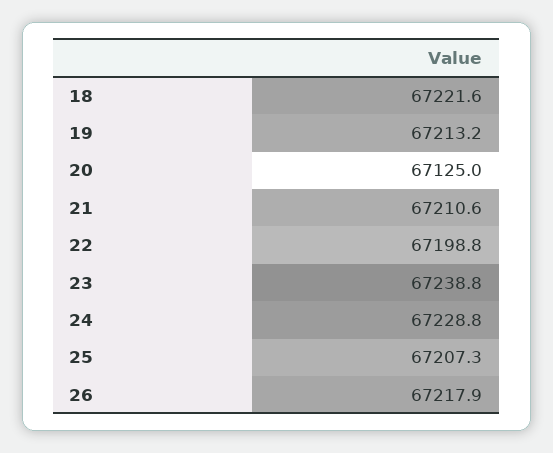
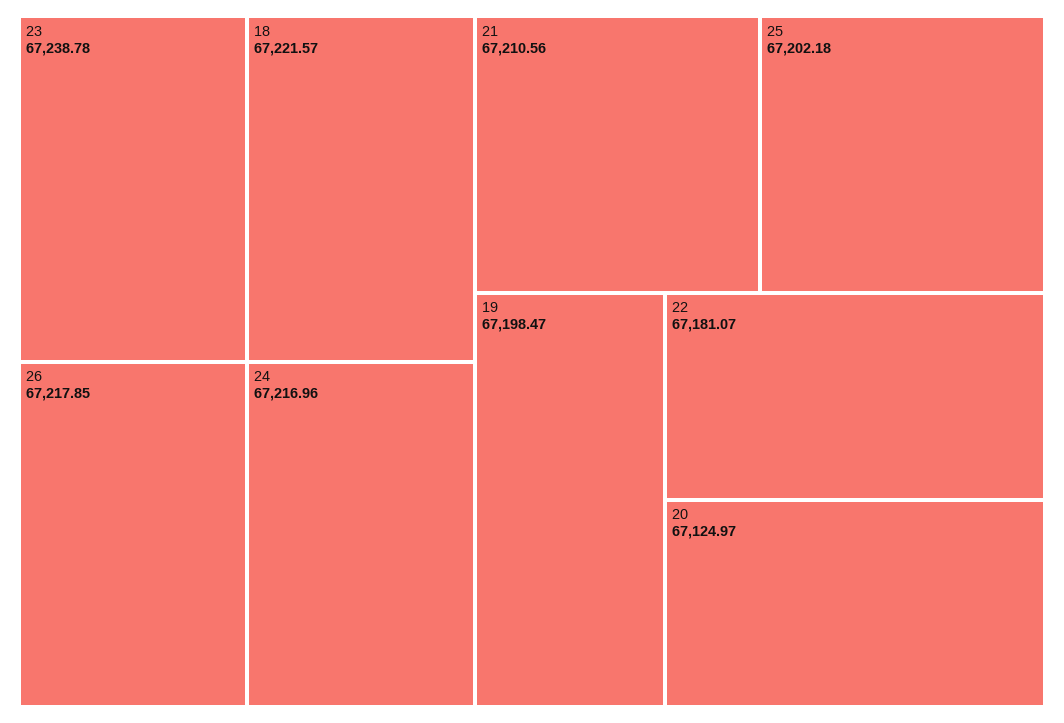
  {
    "18": 67221.57,
-   "19": 67213.2,
+   "19": 67198.47,
    "20": 67124.97,
    "21": 67210.56,
-   "22": 67198.8,
+   "22": 67181.07,
    "23": 67238.78,
-   "24": 67228.8,
+   "24": 67216.96,
-   "25": 67207.3,
+   "25": 67202.18,
    "26": 67217.85
  }

